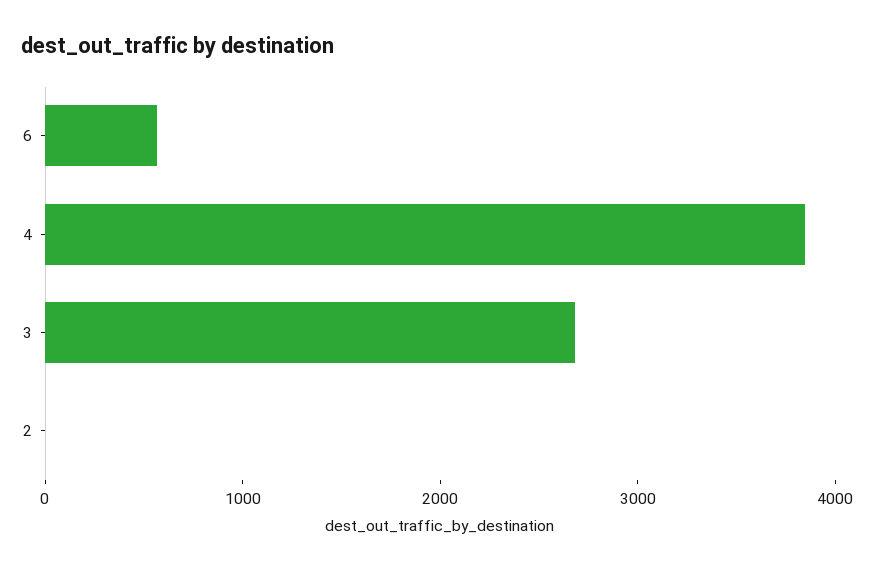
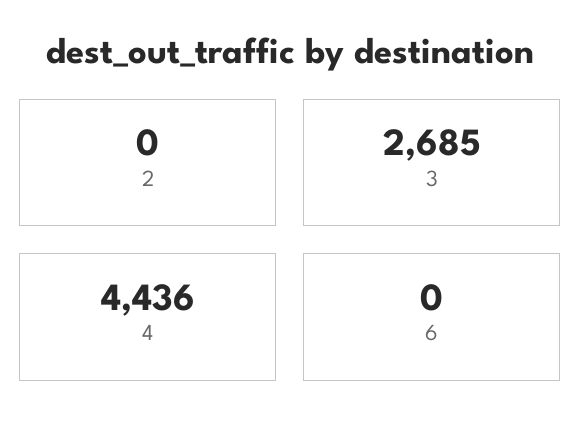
  {
-   "6": 600,
+   "6": 0,
-   "4": 3800,
+   "4": 4436,
    "3": 2685,
    "2": 0
  }

